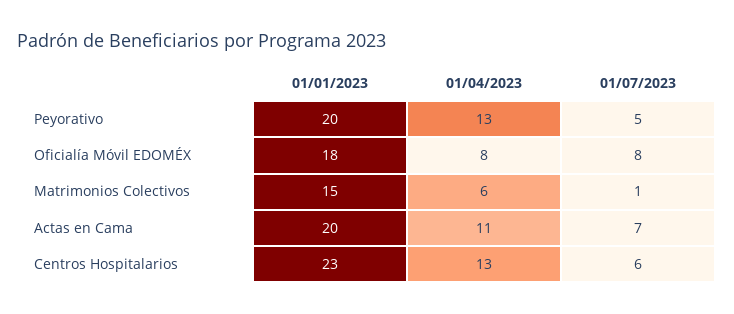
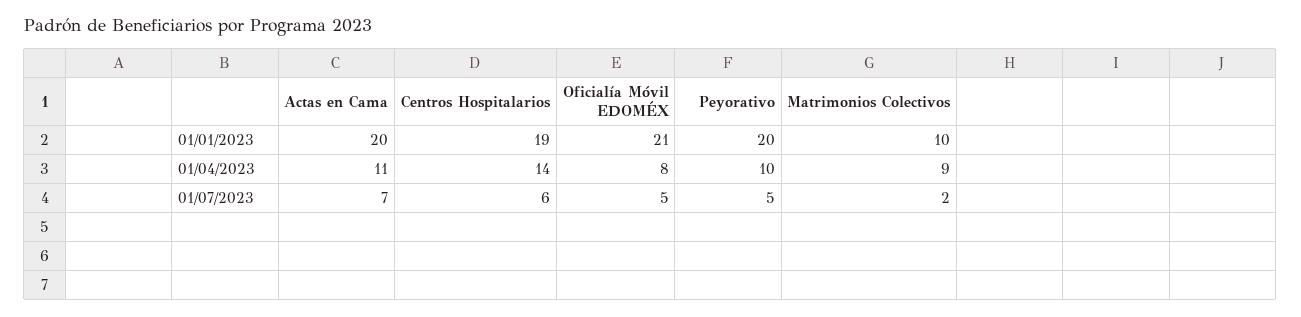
  {
    "01/01/2023": {
      "Peyorativo": 20,
-     "Oficialía Móvil EDOMÉX": 18,
+     "Oficialía Móvil EDOMÉX": 21,
-     "Matrimonios Colectivos": 15,
+     "Matrimonios Colectivos": 10,
      "Actas en Cama": 20,
-     "Centros Hospitalarios": 23
+     "Centros Hospitalarios": 19
    },
    "01/04/2023": {
-     "Peyorativo": 13,
+     "Peyorativo": 10,
      "Oficialía Móvil EDOMÉX": 8,
-     "Matrimonios Colectivos": 6,
+     "Matrimonios Colectivos": 9,
      "Actas en Cama": 11,
-     "Centros Hospitalarios": 13
+     "Centros Hospitalarios": 14
    },
    "01/07/2023": {
      "Peyorativo": 5,
-     "Oficialía Móvil EDOMÉX": 8,
+     "Oficialía Móvil EDOMÉX": 5,
-     "Matrimonios Colectivos": 1,
+     "Matrimonios Colectivos": 2,
      "Actas en Cama": 7,
      "Centros Hospitalarios": 6
    }
  }

